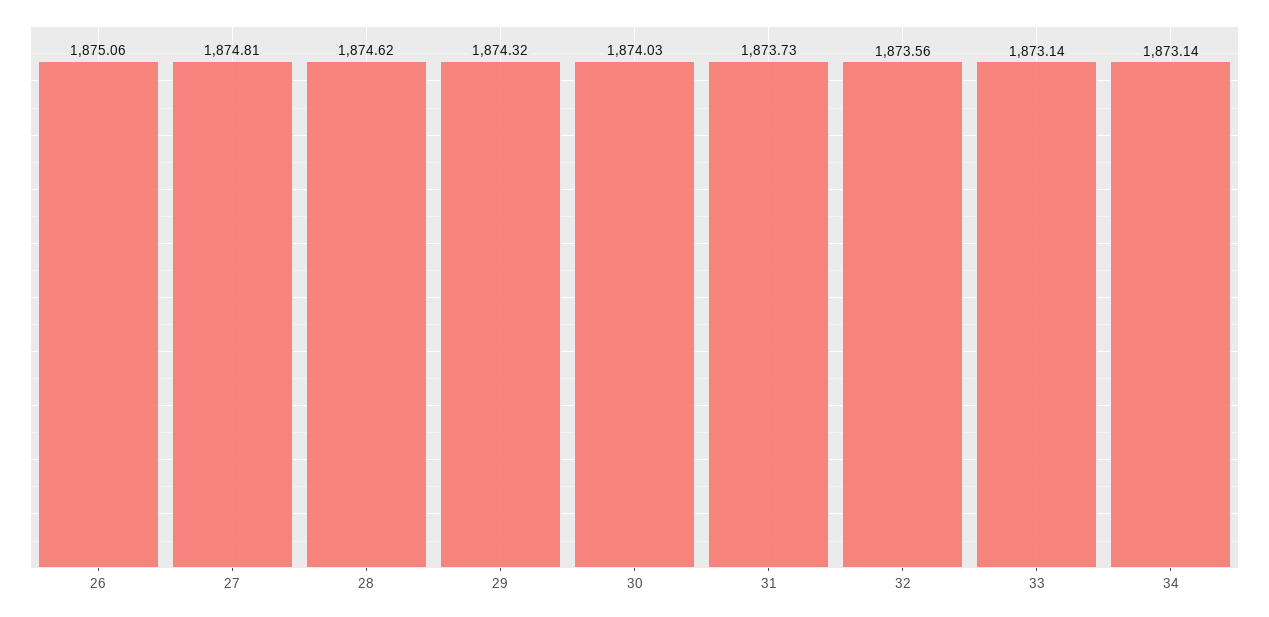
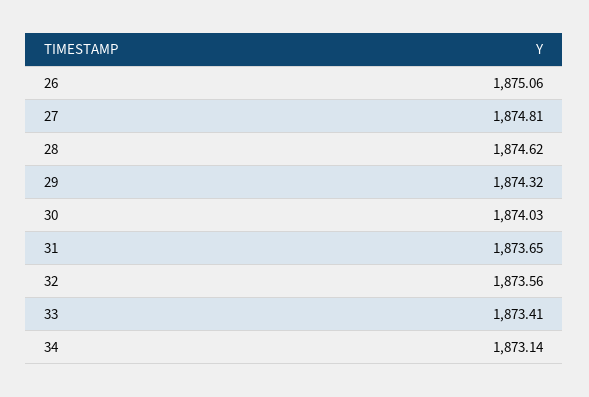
  {
    "26": 1875.06,
    "27": 1874.81,
    "28": 1874.62,
    "29": 1874.32,
    "30": 1874.03,
-   "31": 1873.73,
+   "31": 1873.65,
    "32": 1873.56,
-   "33": 1873.14,
+   "33": 1873.41,
    "34": 1873.14
  }

